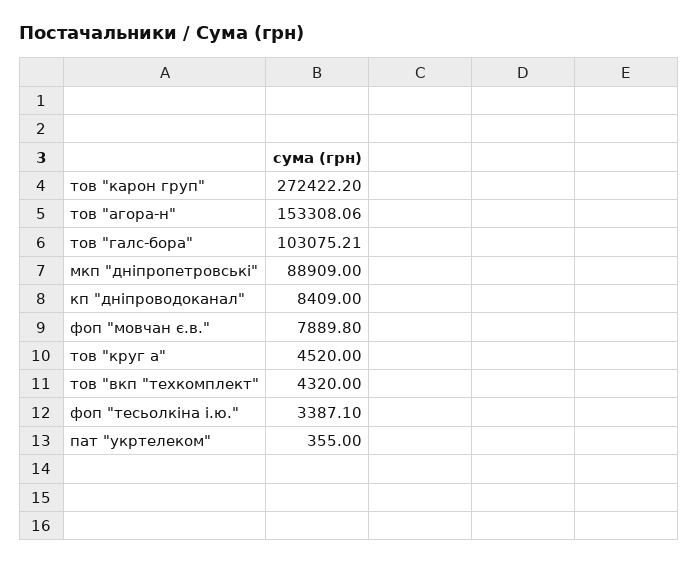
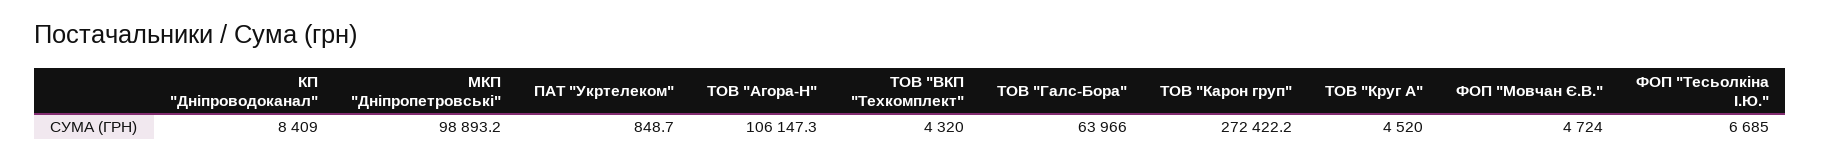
  {
    "тов \"карон груп\"": 272422.2,
-   "тов \"агора-н\"": 153308.06,
+   "тов \"агора-н\"": 106147.3,
-   "тов \"галс-бора\"": 103075.21,
+   "тов \"галс-бора\"": 63966,
-   "мкп \"дніпропетровські\"": 88909,
+   "мкп \"дніпропетровські\"": 98893.2,
    "кп \"дніпроводоканал\"": 8409,
-   "фоп \"мовчан є.в.\"": 7889.8,
+   "фоп \"мовчан є.в.\"": 4724,
    "тов \"круг а\"": 4520,
    "тов \"вкп \"техкомплект\"": 4320,
-   "фоп \"тесьолкіна і.ю.\"": 3387.1,
+   "фоп \"тесьолкіна і.ю.\"": 6685,
-   "пат \"укртелеком\"": 355
+   "пат \"укртелеком\"": 848.7
  }

